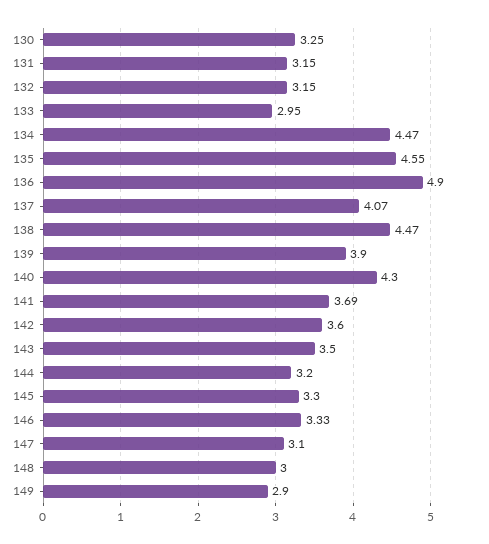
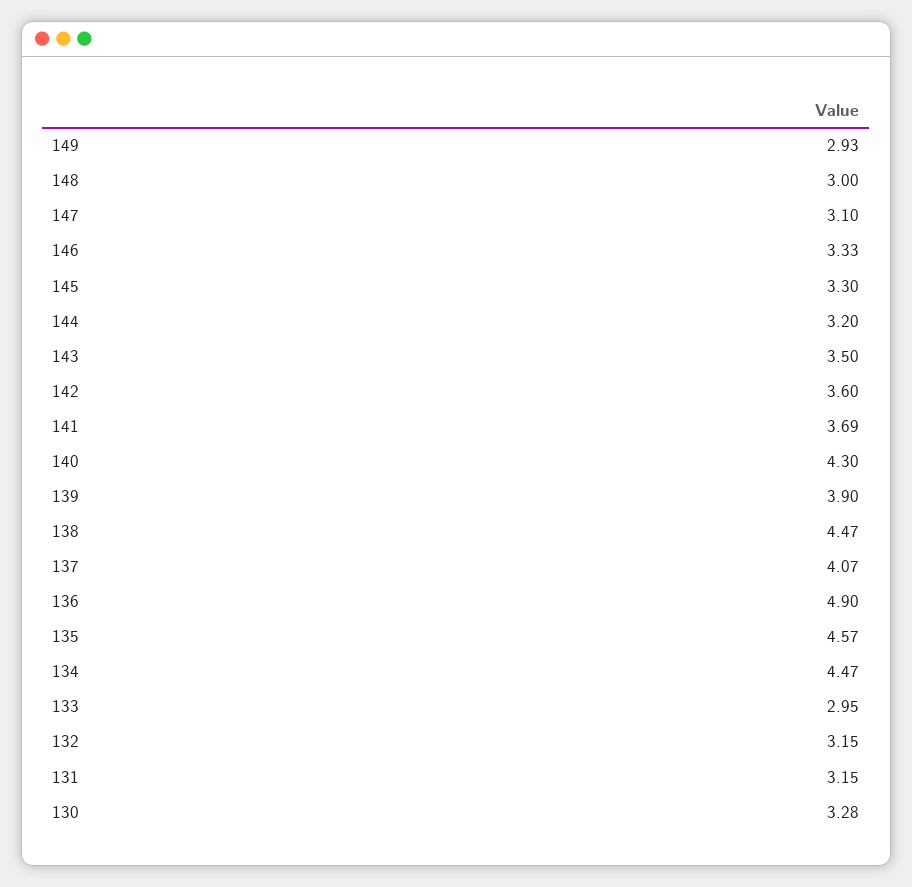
  {
-   "130": 3.25,
+   "130": 3.28,
    "131": 3.15,
    "132": 3.15,
    "133": 2.95,
    "134": 4.47,
-   "135": 4.55,
+   "135": 4.57,
    "136": 4.9,
    "137": 4.07,
    "138": 4.47,
    "139": 3.9,
    "140": 4.3,
    "141": 3.69,
    "142": 3.6,
    "143": 3.5,
    "144": 3.2,
    "145": 3.3,
    "146": 3.33,
    "147": 3.1,
    "148": 3,
-   "149": 2.9
+   "149": 2.93
  }

